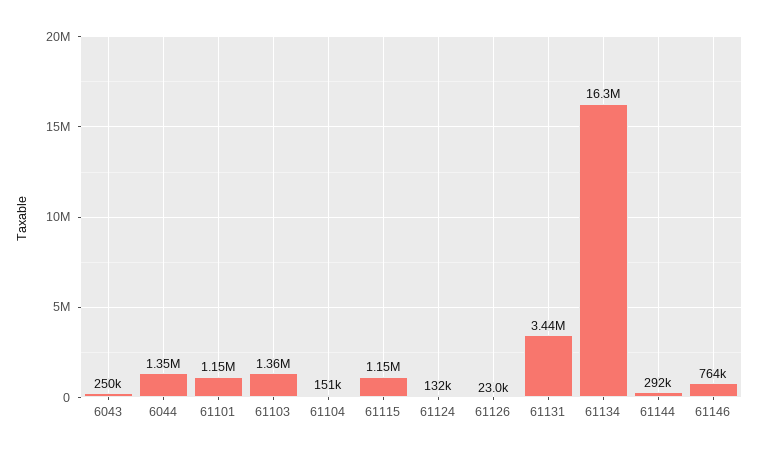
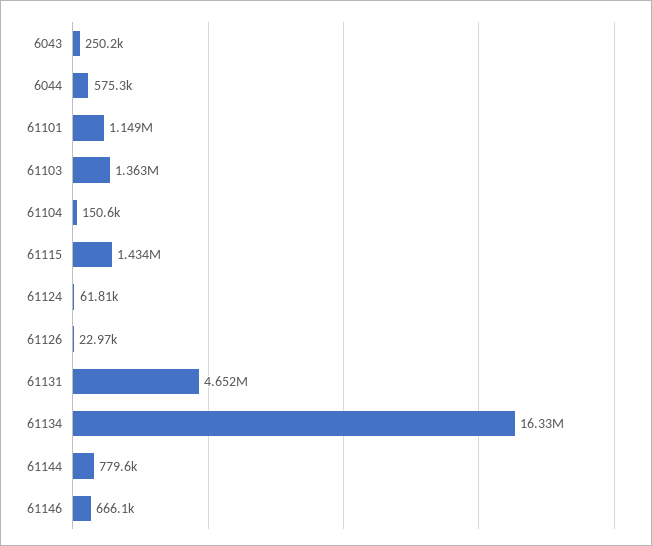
  {
    "6043": 250200,
-   "6044": 1350000,
+   "6044": 575300,
    "61101": 1149000,
    "61103": 1363000,
    "61104": 150600,
-   "61115": 1150000,
+   "61115": 1434000,
-   "61124": 132000,
+   "61124": 61810,
    "61126": 22970,
-   "61131": 3440000,
+   "61131": 4652000,
    "61134": 16330000,
-   "61144": 292000,
+   "61144": 779600,
-   "61146": 764000
+   "61146": 666100
  }

